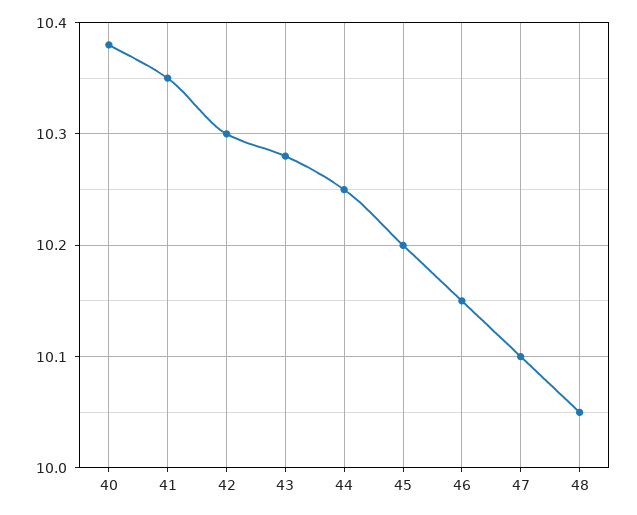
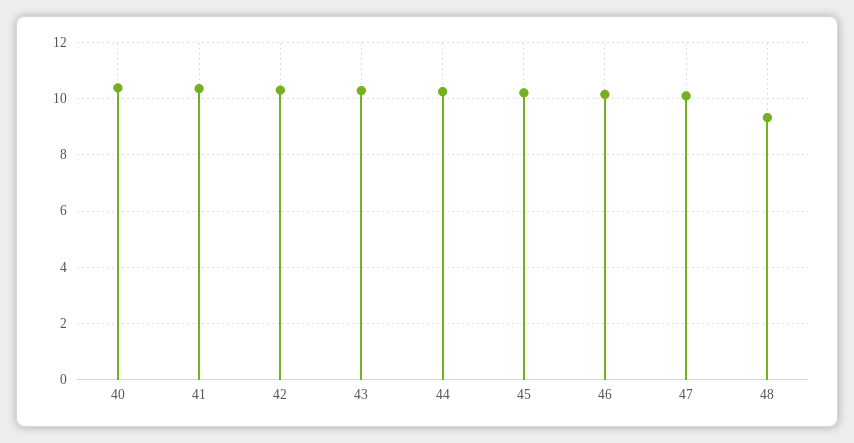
  {
    "40": 10.38,
    "41": 10.35,
    "42": 10.3,
    "43": 10.28,
    "44": 10.25,
    "45": 10.2,
    "46": 10.15,
    "47": 10.1,
-   "48": 10.05
+   "48": 9.25
  }

